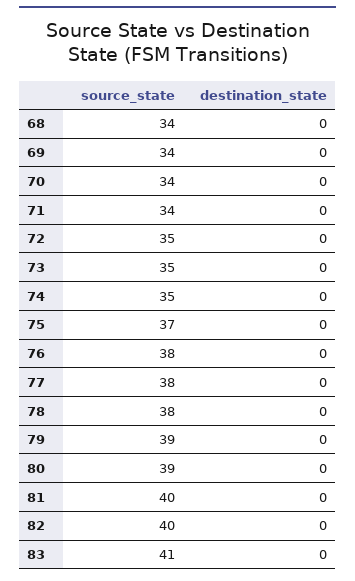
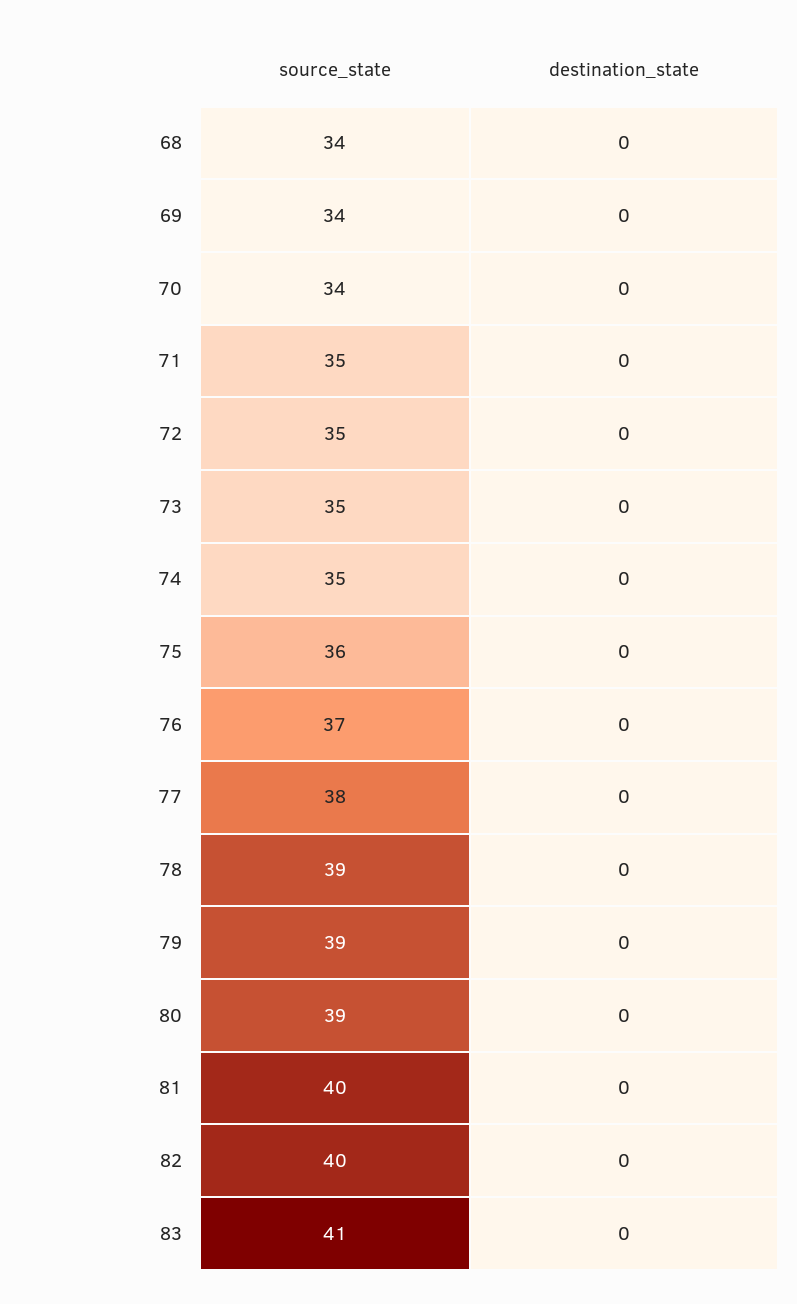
  {
    "source_state": {
      "68": 34,
      "69": 34,
      "70": 34,
-     "71": 34,
+     "71": 35,
      "72": 35,
      "73": 35,
      "74": 35,
-     "75": 37,
+     "75": 36,
-     "76": 38,
+     "76": 37,
      "77": 38,
-     "78": 38,
+     "78": 39,
      "79": 39,
      "80": 39,
      "81": 40,
      "82": 40,
      "83": 41
    },
    "destination_state": {
      "68": 0,
      "69": 0,
      "70": 0,
      "71": 0,
      "72": 0,
      "73": 0,
      "74": 0,
      "75": 0,
      "76": 0,
      "77": 0,
      "78": 0,
      "79": 0,
      "80": 0,
      "81": 0,
      "82": 0,
      "83": 0
    }
  }

